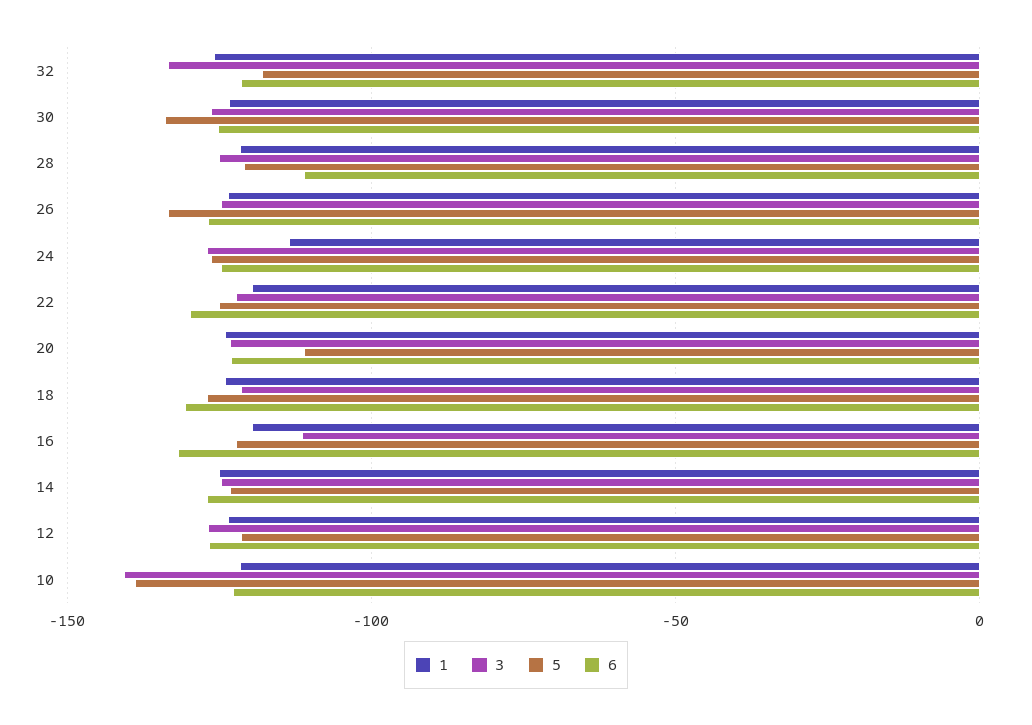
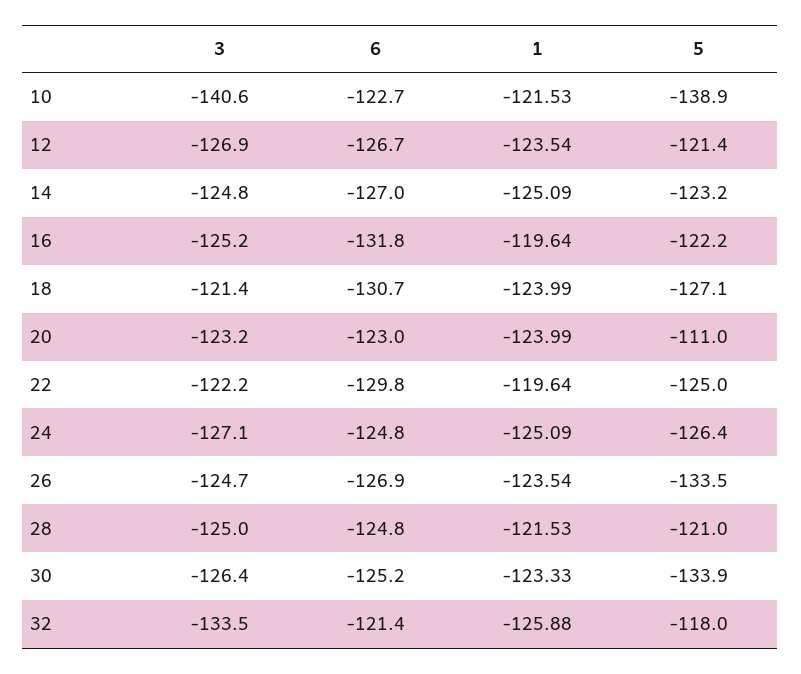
  {
    "1": {
      "32": -125.88,
      "30": -123.33,
      "28": -121.53,
      "26": -123.54,
-     "24": -115,
+     "24": -125.09,
      "22": -119.64,
      "20": -123.99,
      "18": -123.99,
      "16": -119.64,
      "14": -125.09,
      "12": -123.54,
      "10": -121.53
    },
    "3": {
      "32": -133.5,
      "30": -126.4,
      "28": -125,
      "26": -124.7,
      "24": -127.1,
      "22": -122.2,
      "20": -123.2,
      "18": -121.4,
-     "16": -110,
+     "16": -125.2,
      "14": -124.8,
      "12": -126.9,
      "10": -140.6
    },
    "5": {
      "32": -118,
      "30": -133.9,
      "28": -121,
      "26": -133.5,
      "24": -126.4,
      "22": -125,
      "20": -111,
      "18": -127.1,
      "16": -122.2,
      "14": -123.2,
      "12": -121.4,
      "10": -138.9
    },
    "6": {
      "32": -121.4,
      "30": -125.2,
-     "28": -110,
+     "28": -124.8,
      "26": -126.9,
      "24": -124.8,
      "22": -129.8,
      "20": -123,
      "18": -130.7,
      "16": -131.8,
      "14": -127,
      "12": -126.7,
      "10": -122.7
    }
  }

